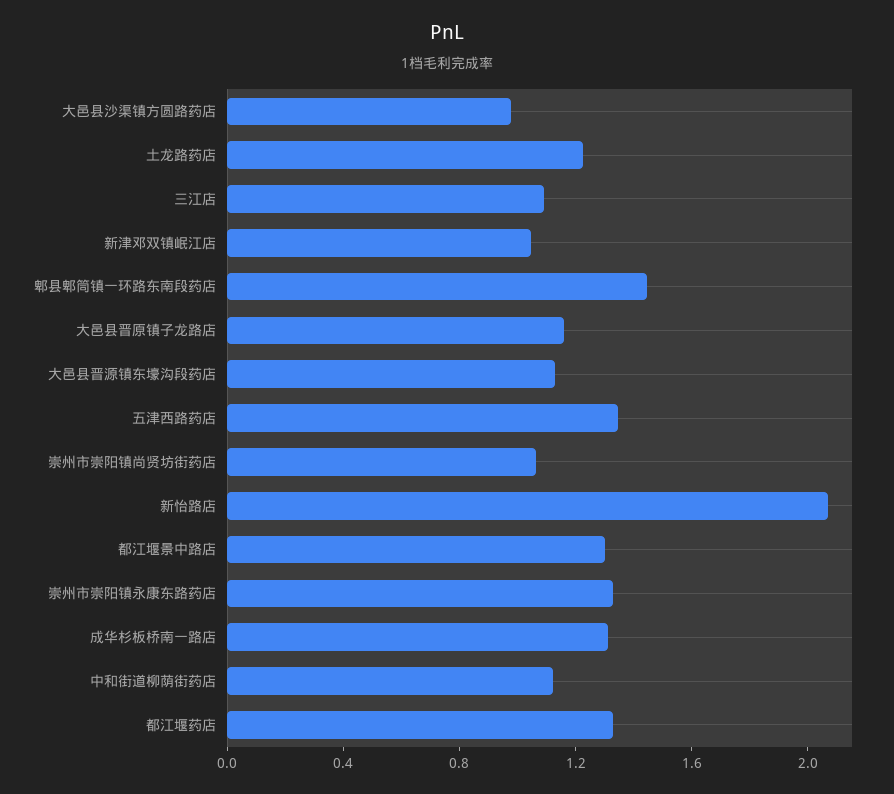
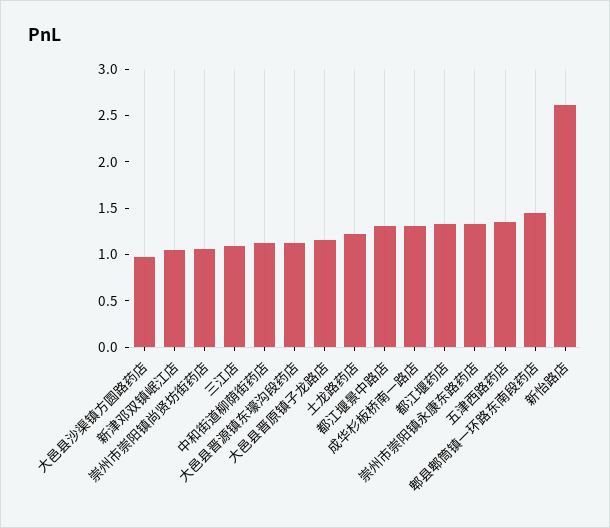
  {
    "大邑县沙渠镇方圆路药店": 1,
    "土龙路药店": 1.2,
    "三江店": 1.1,
    "新津邓双镇岷江店": 1,
    "郫县郫筒镇一环路东南段药店": 1.4,
    "大邑县晋原镇子龙路店": 1.2,
    "大邑县晋源镇东壕沟段药店": 1.1,
    "五津西路药店": 1.3,
    "崇州市崇阳镇尚贤坊街药店": 1.1,
-   "新怡路店": 2.1,
+   "新怡路店": 2.6,
    "都江堰景中路店": 1.3,
    "崇州市崇阳镇永康东路药店": 1.3,
    "成华杉板桥南一路店": 1.3,
    "中和街道柳荫街药店": 1.1,
    "都江堰药店": 1.3
  }

